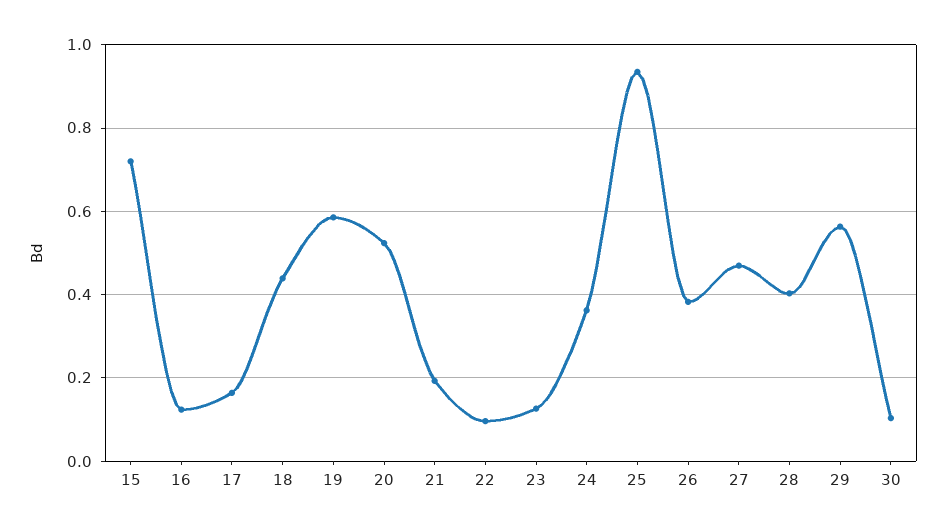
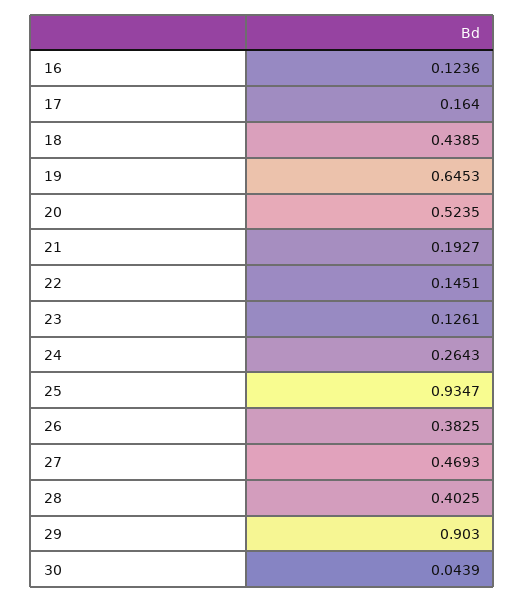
  {
-   "15": 0.72,
    "16": 0.1236,
    "17": 0.164,
    "18": 0.4385,
-   "19": 0.58,
+   "19": 0.6453,
    "20": 0.5235,
    "21": 0.1927,
-   "22": 0.1,
+   "22": 0.1451,
    "23": 0.1261,
-   "24": 0.36,
+   "24": 0.2643,
    "25": 0.9347,
    "26": 0.3825,
    "27": 0.4693,
    "28": 0.4025,
-   "29": 0.56,
+   "29": 0.903,
-   "30": 0.1
+   "30": 0.0439
  }

